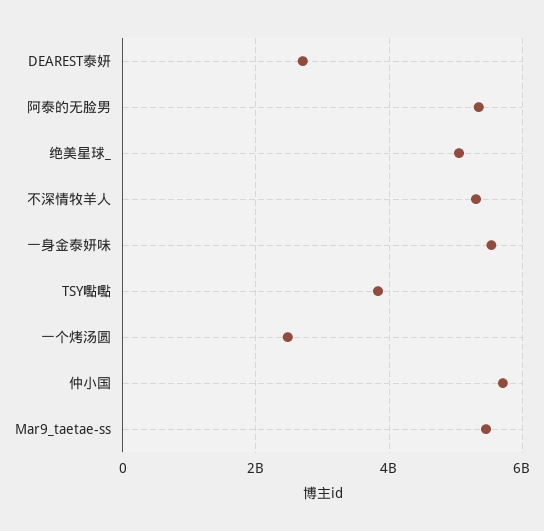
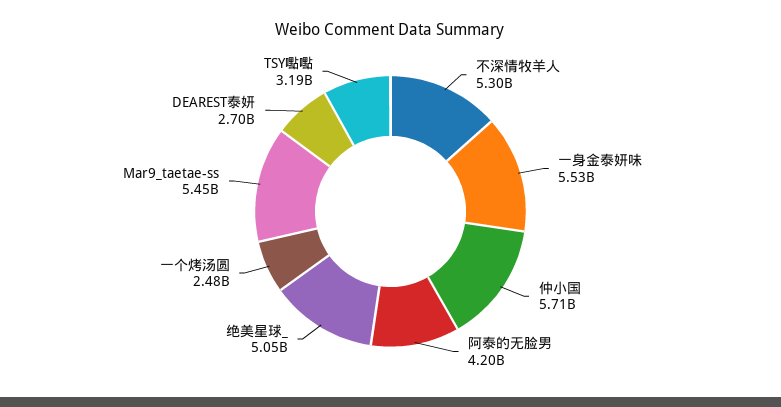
  {
    "DEAREST泰妍": 2700000000,
-   "阿泰的无脸男": 5400000000,
+   "阿泰的无脸男": 4200000000,
    "绝美星球_": 5050000000,
    "不深情牧羊人": 5300000000,
    "一身金泰妍味": 5530000000,
-   "TSY嚸嚸": 3800000000,
+   "TSY嚸嚸": 3190000000,
    "一个烤汤圆": 2480000000,
    "仲小国": 5710000000,
    "Mar9_taetae-ss": 5450000000
  }

